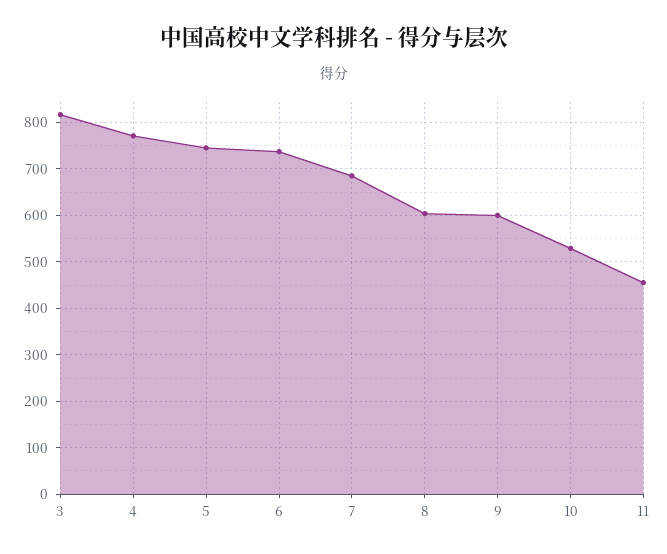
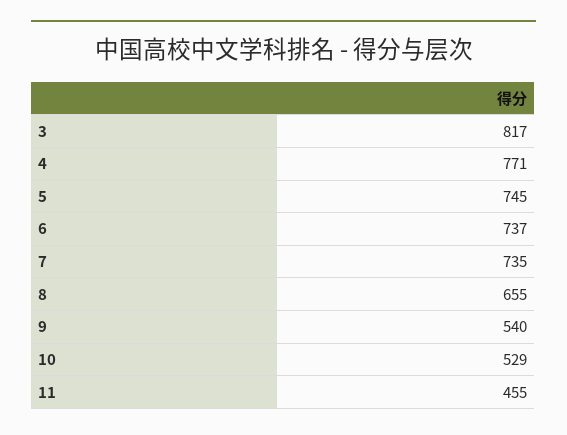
  {
    "3": 817,
    "4": 771,
    "5": 745,
    "6": 737,
-   "7": 680,
+   "7": 735,
-   "8": 600,
+   "8": 655,
-   "9": 600,
+   "9": 540,
    "10": 529,
    "11": 455
  }

